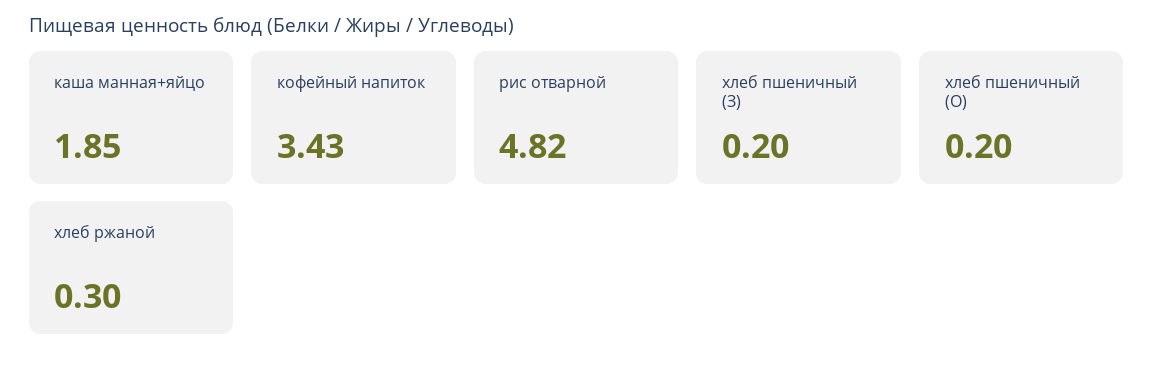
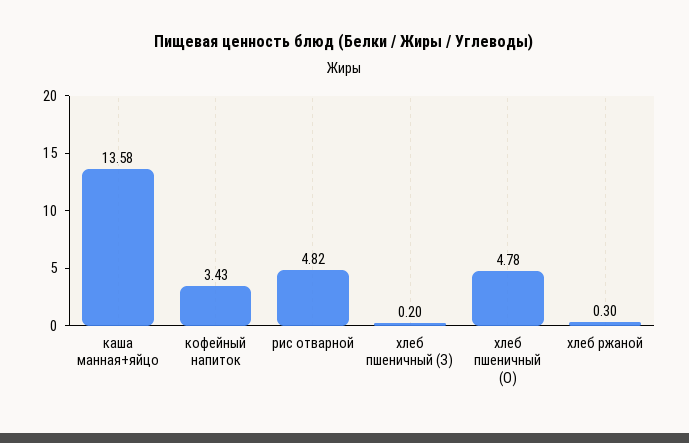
  {
-   "каша манная+яйцо": 1.85,
+   "каша манная+яйцо": 13.58,
    "кофейный напиток": 3.43,
    "рис отварной": 4.82,
    "хлеб пшеничный (З)": 0.2,
-   "хлеб пшеничный (О)": 0.2,
+   "хлеб пшеничный (О)": 4.78,
    "хлеб ржаной": 0.3
  }

